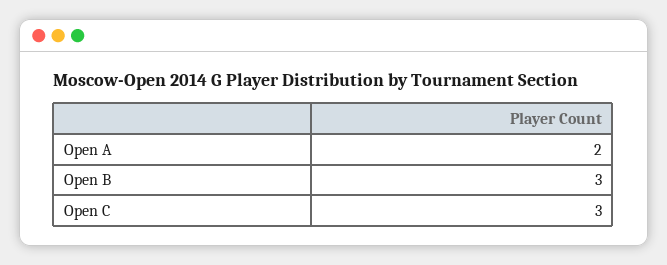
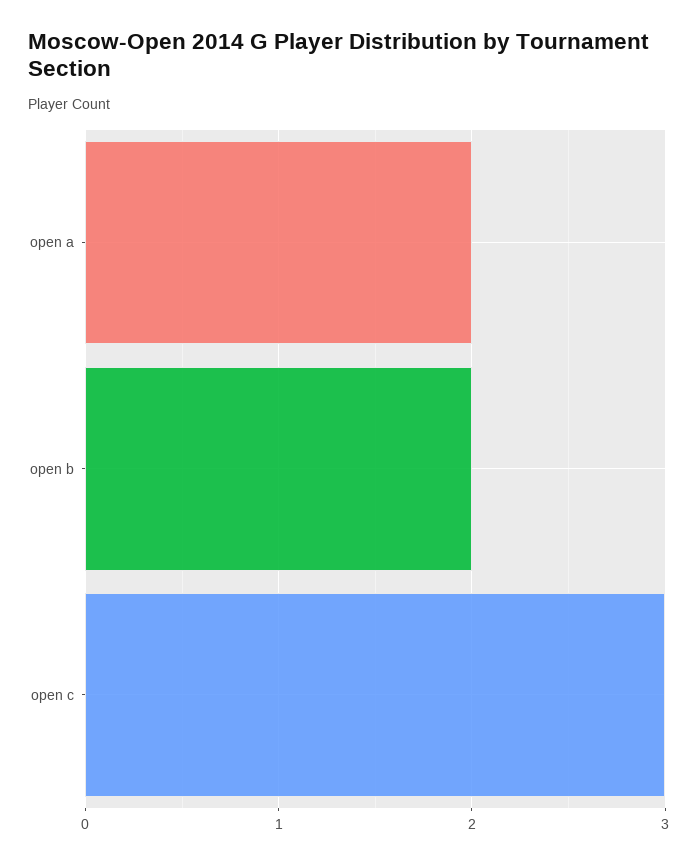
  {
    "Open A": 2,
-   "Open B": 3,
+   "Open B": 2,
    "Open C": 3
  }

